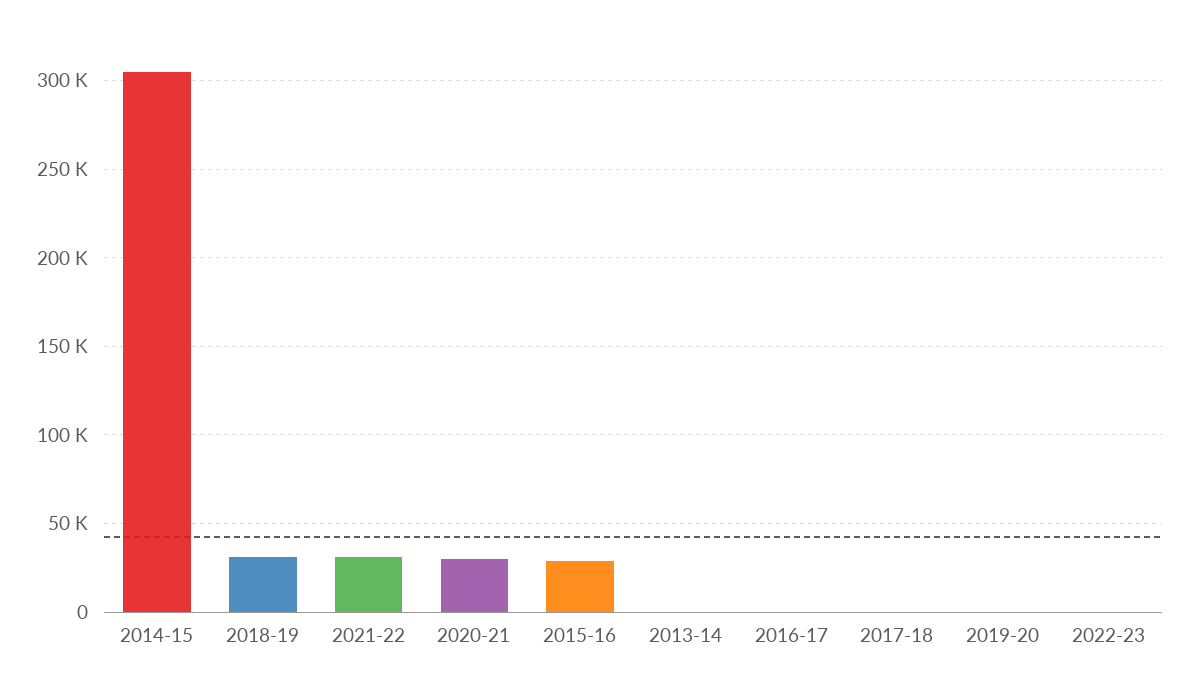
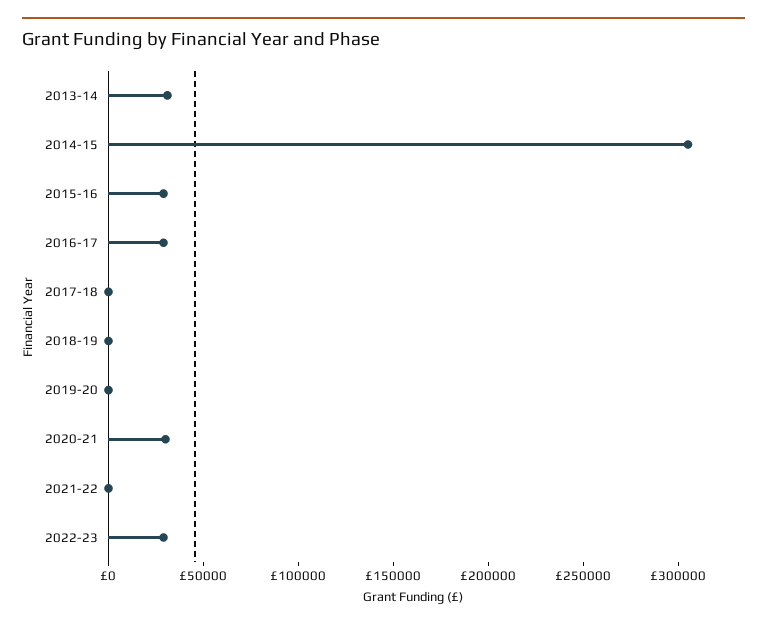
  {
    "2014-15": 305000,
-   "2018-19": 30000,
+   "2018-19": 0,
-   "2021-22": 30000,
+   "2021-22": 0,
    "2020-21": 30000,
    "2015-16": 30000,
-   "2013-14": 0,
+   "2013-14": 30000,
-   "2016-17": 0,
+   "2016-17": 30000,
    "2017-18": 0,
    "2019-20": 0,
-   "2022-23": 0
+   "2022-23": 30000
  }

